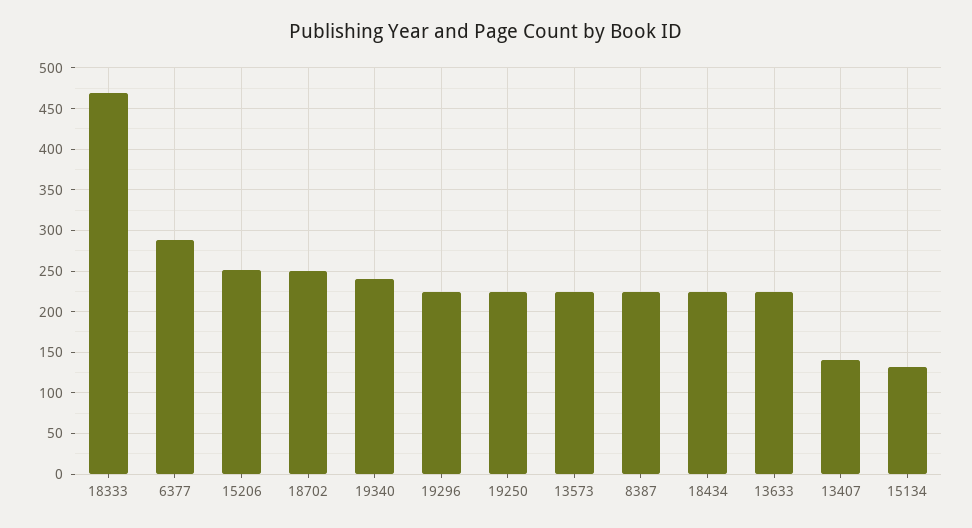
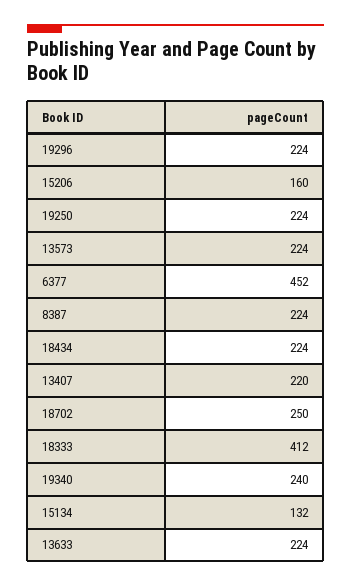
  {
-   "18333": 470,
+   "18333": 412,
-   "6377": 290,
+   "6377": 452,
-   "15206": 250,
+   "15206": 160,
    "18702": 250,
    "19340": 240,
    "19296": 224,
    "19250": 224,
    "13573": 224,
    "8387": 224,
    "18434": 224,
    "13633": 224,
-   "13407": 140,
+   "13407": 220,
    "15134": 132
  }

